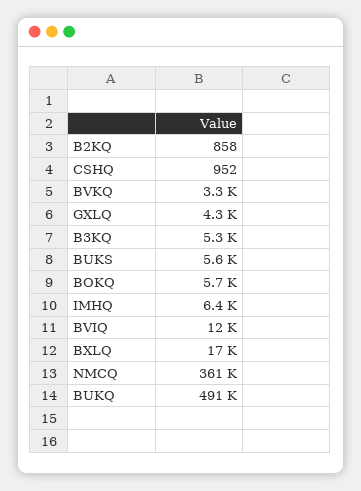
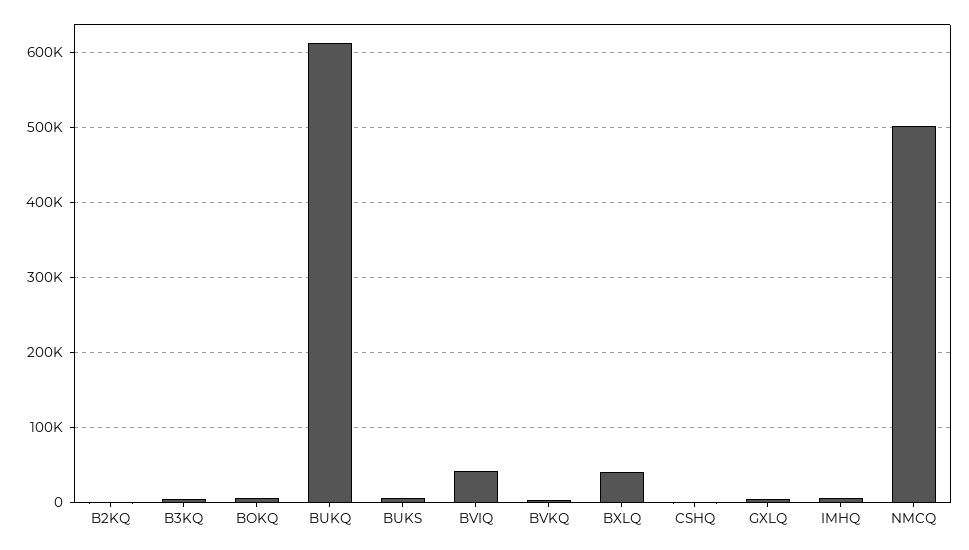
  {
    "B2KQ": 858,
    "CSHQ": 952,
    "BVKQ": 3300,
    "GXLQ": 4300,
    "B3KQ": 5300,
    "BUKS": 5600,
    "BOKQ": 5700,
    "IMHQ": 6400,
-   "BVIQ": 12000,
+   "BVIQ": 40000,
-   "BXLQ": 17000,
+   "BXLQ": 40000,
-   "NMCQ": 361000,
+   "NMCQ": 500000,
-   "BUKQ": 491000
+   "BUKQ": 610000
  }

